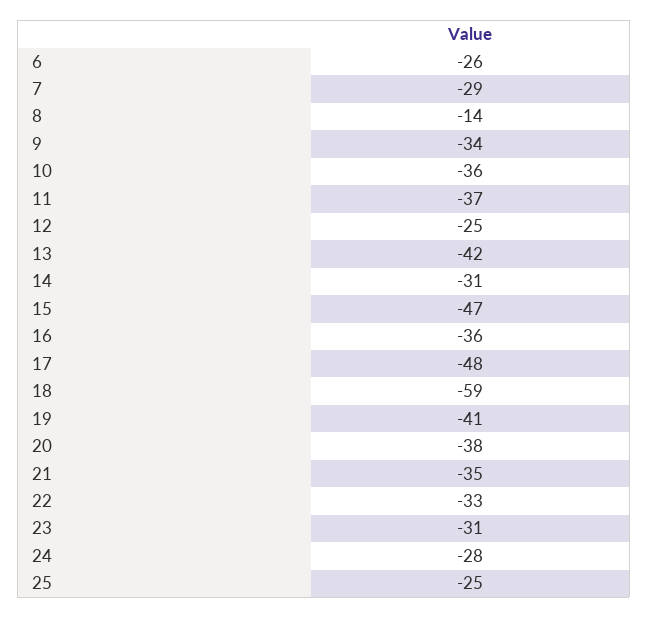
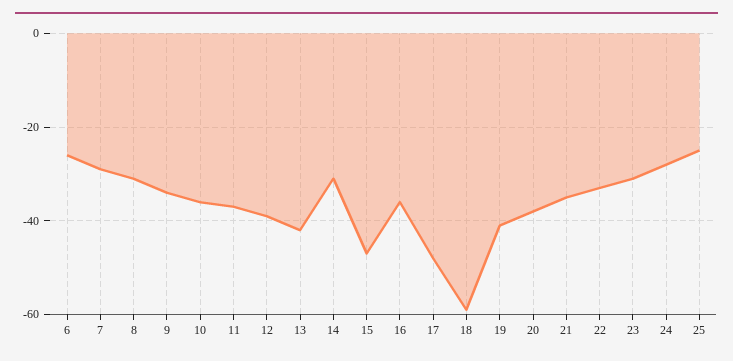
  {
    "6": -26,
    "7": -29,
-   "8": -14,
+   "8": -30,
    "9": -34,
    "10": -36,
    "11": -37,
-   "12": -25,
+   "12": -40,
    "13": -42,
    "14": -31,
    "15": -47,
    "16": -36,
    "17": -48,
    "18": -59,
    "19": -41,
    "20": -38,
    "21": -35,
    "22": -33,
    "23": -31,
    "24": -28,
    "25": -25
  }

